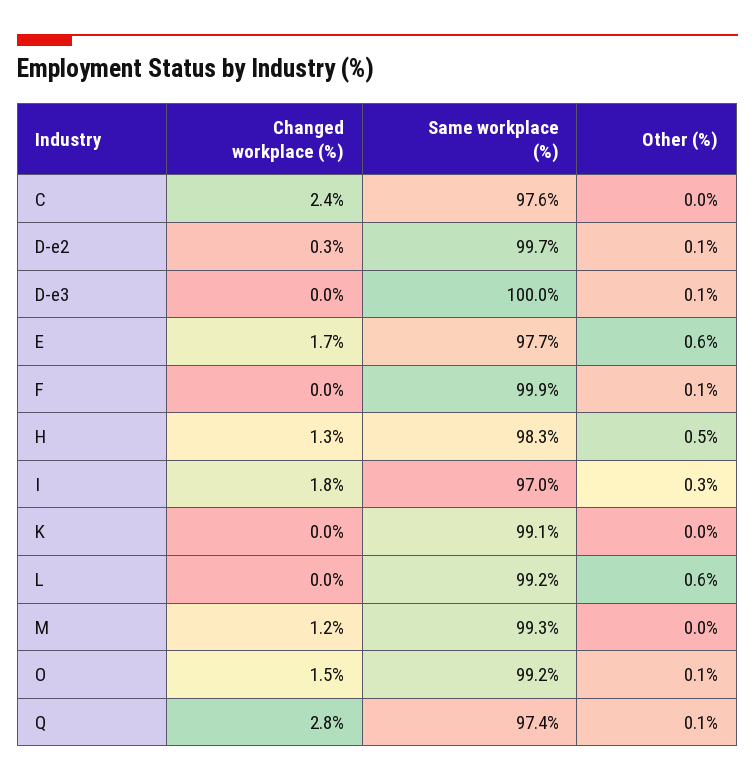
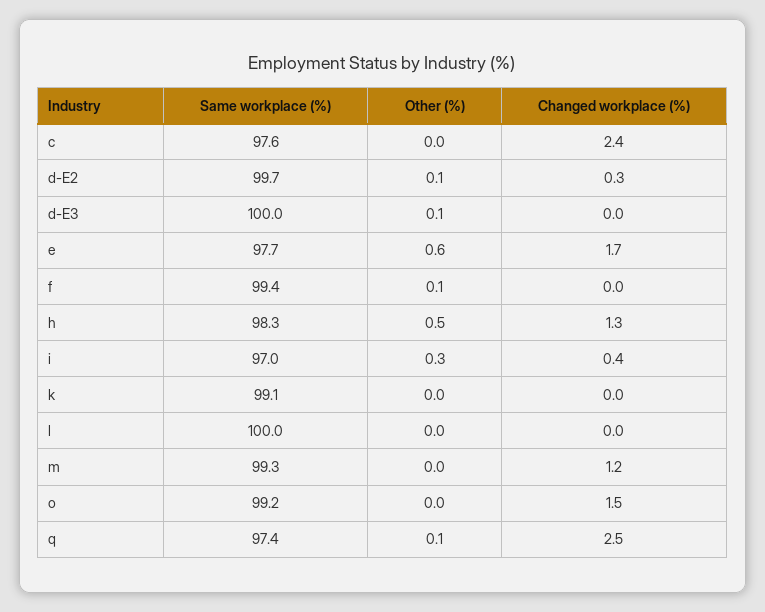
  {
    "Changed workplace (%)": {
      "C": 2.4,
      "D-e2": 0.3,
      "D-e3": 0,
      "E": 1.7,
      "F": 0,
      "H": 1.3,
-     "I": 1.8,
+     "I": 0.4,
      "K": 0,
      "L": 0,
      "M": 1.2,
      "O": 1.5,
-     "Q": 2.8
+     "Q": 2.5
    },
    "Same workplace (%)": {
      "C": 97.6,
      "D-e2": 99.7,
      "D-e3": 100,
      "E": 97.7,
-     "F": 99.9,
+     "F": 99.4,
      "H": 98.3,
      "I": 97,
      "K": 99.1,
-     "L": 99.2,
+     "L": 100,
      "M": 99.3,
      "O": 99.2,
      "Q": 97.4
    },
    "Other (%)": {
      "C": 0,
      "D-e2": 0.1,
      "D-e3": 0.1,
      "E": 0.6,
      "F": 0.1,
      "H": 0.5,
      "I": 0.3,
      "K": 0,
-     "L": 0.6,
+     "L": 0,
      "M": 0,
-     "O": 0.1,
+     "O": 0,
      "Q": 0.1
    }
  }

